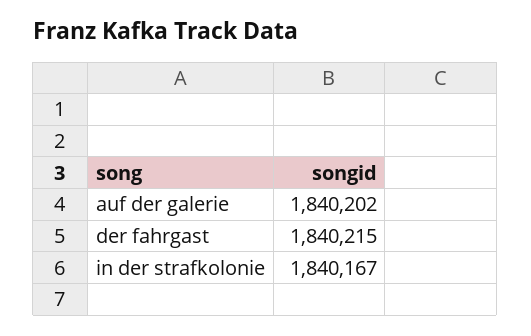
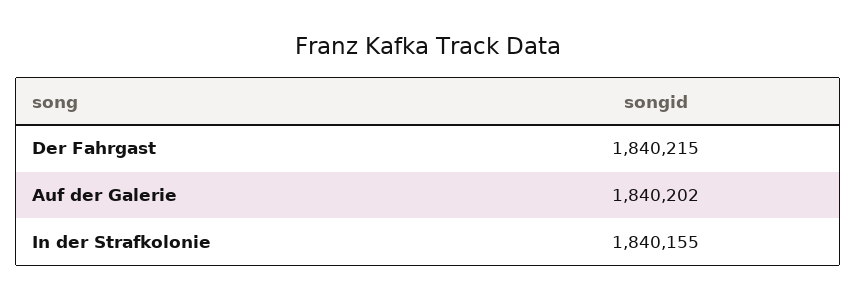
  {
    "auf der galerie": 1840202,
    "der fahrgast": 1840215,
-   "in der strafkolonie": 1840167
+   "in der strafkolonie": 1840155
  }

